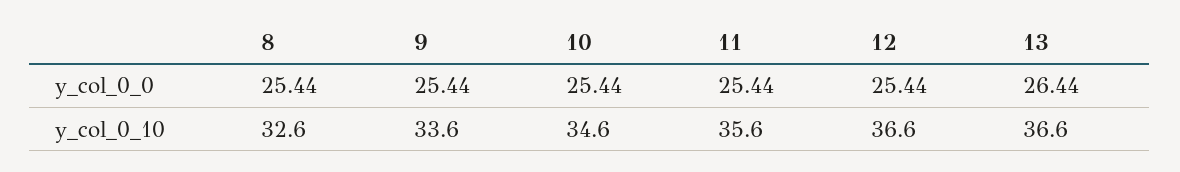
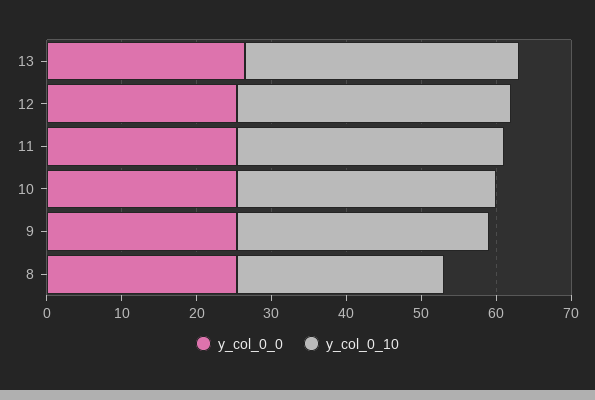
  {
    "y_col_0_0": {
      "8": 25.44,
      "9": 25.44,
      "10": 25.44,
      "11": 25.44,
      "12": 25.44,
      "13": 26.44
    },
    "y_col_0_10": {
-     "8": 32.6,
+     "8": 28,
      "9": 33.6,
      "10": 34.6,
      "11": 35.6,
      "12": 36.6,
      "13": 36.6
    }
  }

